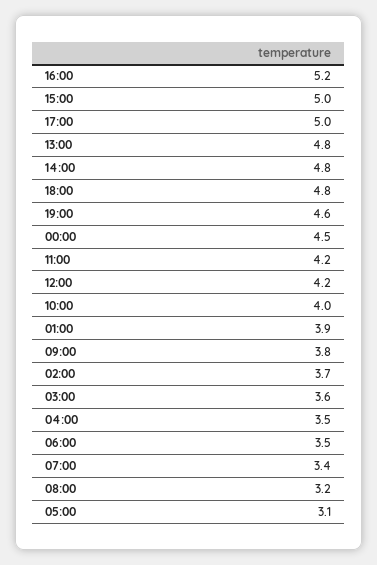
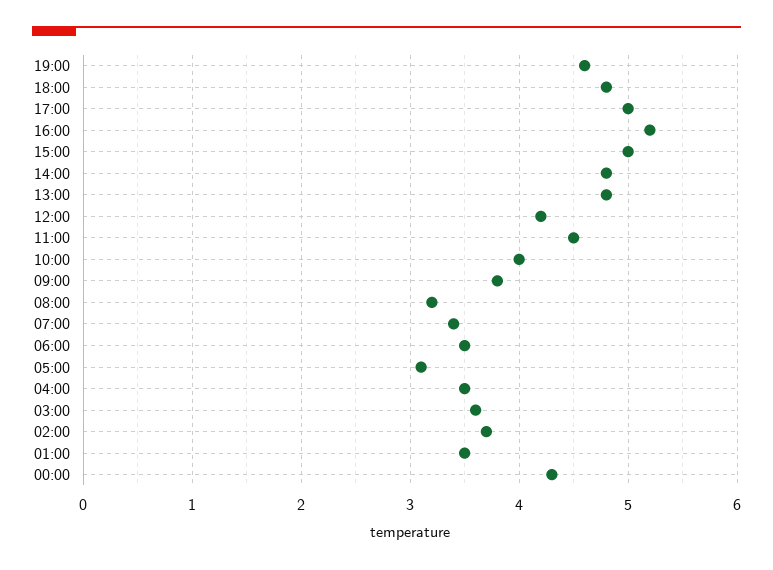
  {
    "16:00": 5.2,
    "15:00": 5,
    "17:00": 5,
    "13:00": 4.8,
    "14:00": 4.8,
    "18:00": 4.8,
    "19:00": 4.6,
-   "00:00": 4.5,
+   "00:00": 4.3,
-   "11:00": 4.2,
+   "11:00": 4.5,
    "12:00": 4.2,
    "10:00": 4,
-   "01:00": 3.9,
+   "01:00": 3.5,
    "09:00": 3.8,
    "02:00": 3.7,
    "03:00": 3.6,
    "04:00": 3.5,
    "06:00": 3.5,
    "07:00": 3.4,
    "08:00": 3.2,
    "05:00": 3.1
  }

